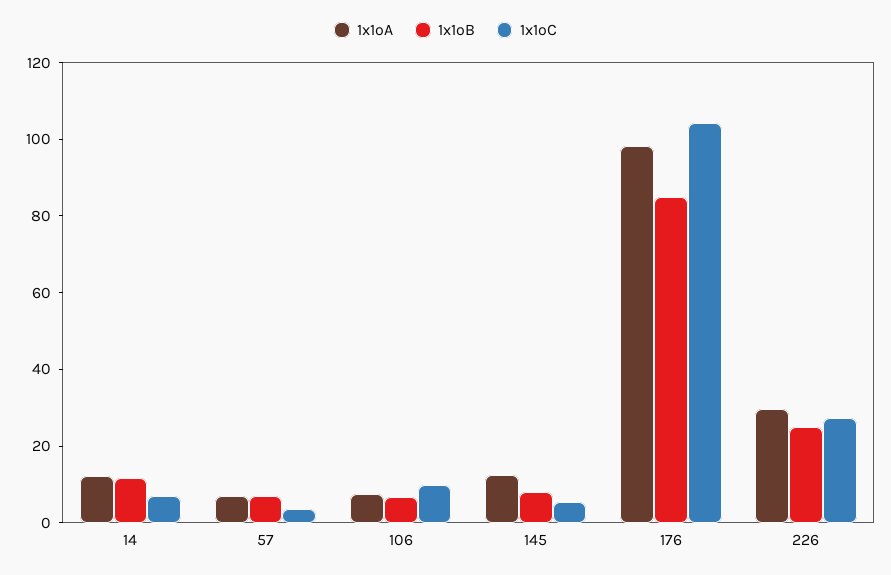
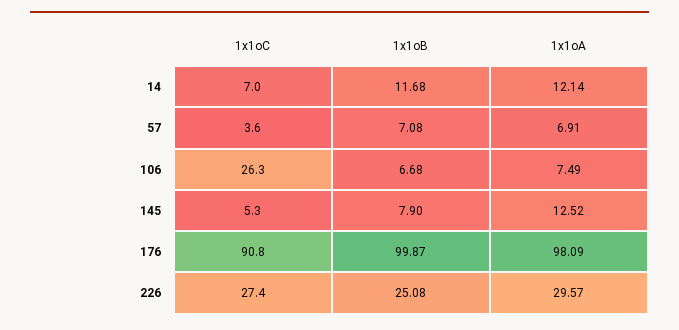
  {
    "1x1oA": {
      "14": 12.14,
      "57": 6.91,
      "106": 7.49,
      "145": 12.52,
      "176": 98.09,
      "226": 29.57
    },
    "1x1oB": {
      "14": 11.68,
      "57": 7.08,
      "106": 6.68,
      "145": 7.9,
-     "176": 85,
+     "176": 99.87,
      "226": 25.08
    },
    "1x1oC": {
      "14": 7,
      "57": 3.6,
-     "106": 10,
+     "106": 26.3,
      "145": 5.3,
-     "176": 105,
+     "176": 90.8,
      "226": 27.4
    }
  }

